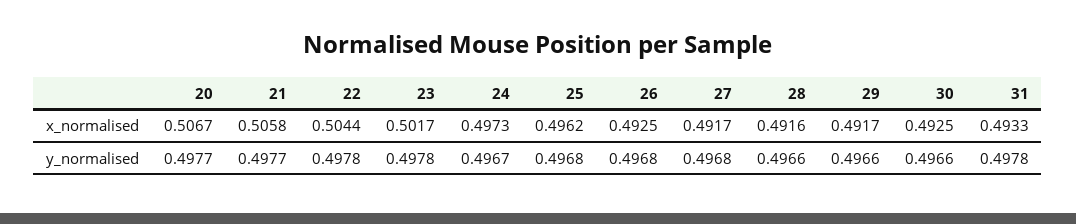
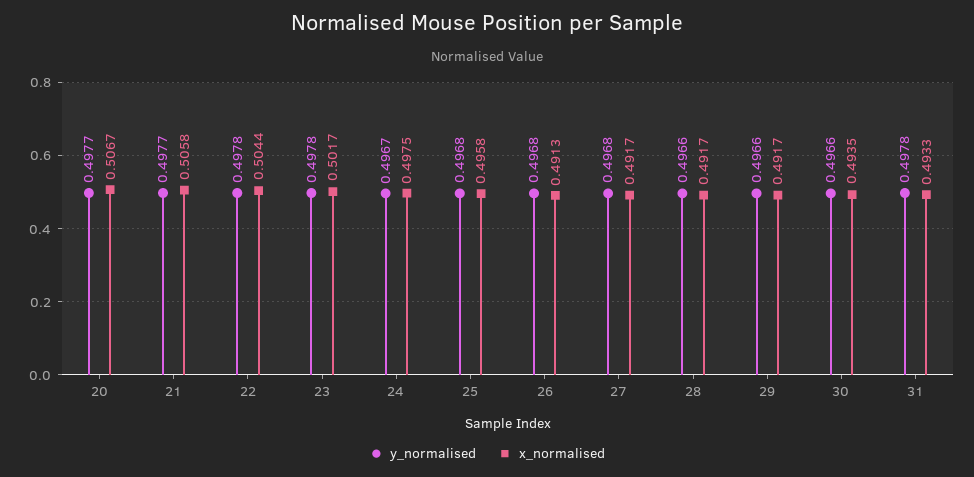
  {
    "x_normalised": {
      "20": 0.5067,
      "21": 0.5058,
      "22": 0.5044,
      "23": 0.5017,
-     "24": 0.4973,
+     "24": 0.4975,
-     "25": 0.4962,
+     "25": 0.4958,
-     "26": 0.4925,
+     "26": 0.4913,
      "27": 0.4917,
-     "28": 0.4916,
+     "28": 0.4917,
      "29": 0.4917,
-     "30": 0.4925,
+     "30": 0.4935,
      "31": 0.4933
    },
    "y_normalised": {
      "20": 0.4977,
      "21": 0.4977,
      "22": 0.4978,
      "23": 0.4978,
      "24": 0.4967,
      "25": 0.4968,
      "26": 0.4968,
      "27": 0.4968,
      "28": 0.4966,
      "29": 0.4966,
      "30": 0.4966,
      "31": 0.4978
    }
  }

